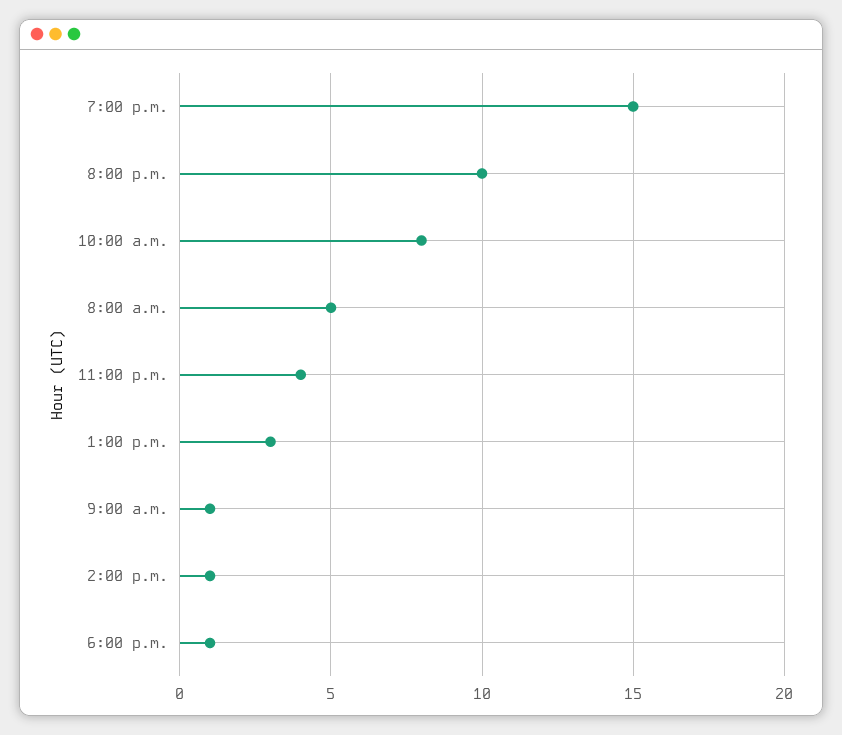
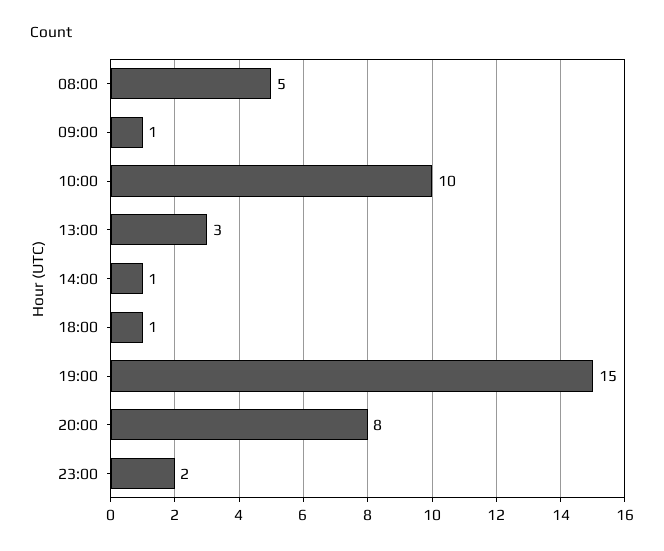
  {
    "7:00 p.m.": 15,
-   "8:00 p.m.": 10,
+   "8:00 p.m.": 8,
-   "10:00 a.m.": 8,
+   "10:00 a.m.": 10,
    "8:00 a.m.": 5,
-   "11:00 p.m.": 4,
+   "11:00 p.m.": 2,
    "1:00 p.m.": 3,
    "9:00 a.m.": 1,
    "2:00 p.m.": 1,
    "6:00 p.m.": 1
  }

